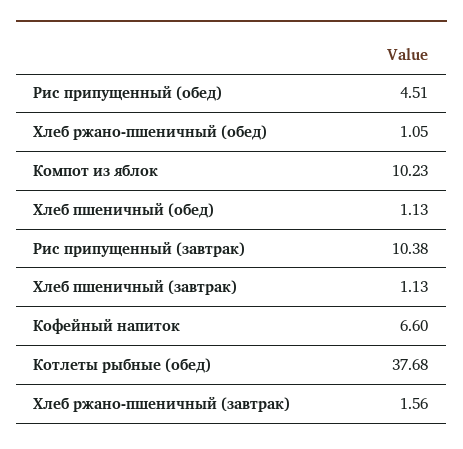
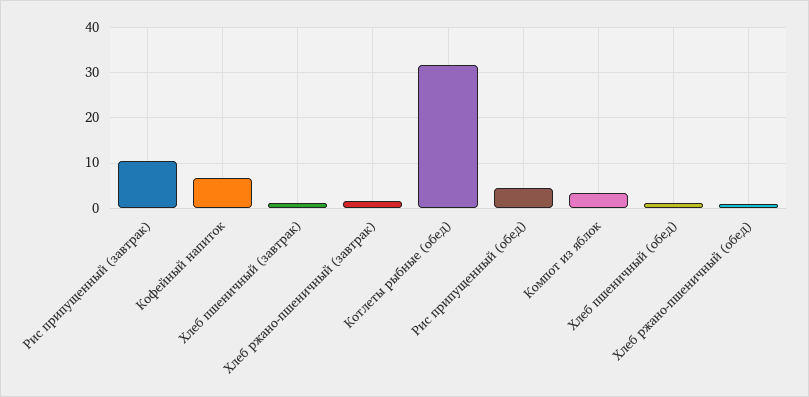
  {
    "Рис припущенный (обед)": 4.51,
    "Хлеб ржано-пшеничный (обед)": 1.05,
-   "Компот из яблок": 10.23,
+   "Компот из яблок": 4,
    "Хлеб пшеничный (обед)": 1.13,
    "Рис припущенный (завтрак)": 10.38,
    "Хлеб пшеничный (завтрак)": 1.13,
    "Кофейный напиток": 6.6,
-   "Котлеты рыбные (обед)": 37.68,
+   "Котлеты рыбные (обед)": 32,
    "Хлеб ржано-пшеничный (завтрак)": 1.56
  }

